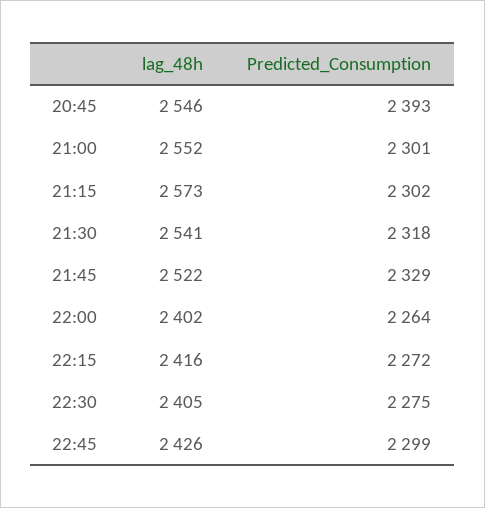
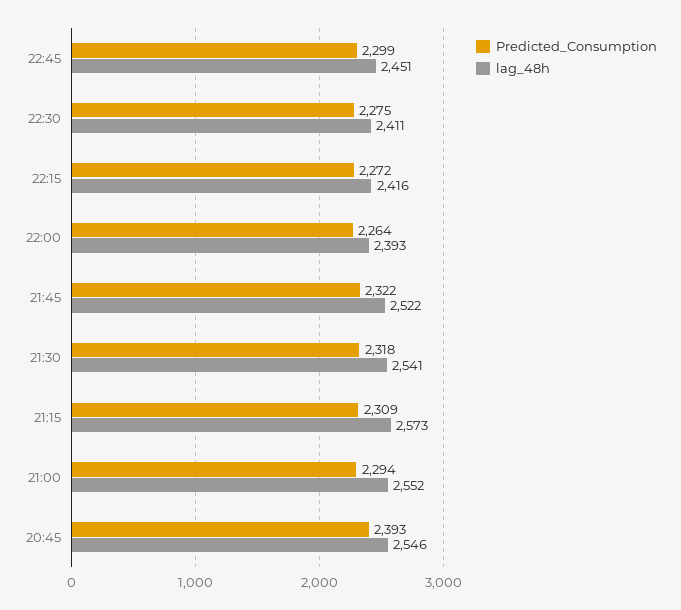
  {
    "lag_48h": {
      "20:45": 2546,
      "21:00": 2552,
      "21:15": 2573,
      "21:30": 2541,
      "21:45": 2522,
-     "22:00": 2402,
+     "22:00": 2393,
      "22:15": 2416,
-     "22:30": 2405,
+     "22:30": 2411,
-     "22:45": 2426
+     "22:45": 2451
    },
    "Predicted_Consumption": {
      "20:45": 2393,
-     "21:00": 2301,
+     "21:00": 2294,
-     "21:15": 2302,
+     "21:15": 2309,
      "21:30": 2318,
-     "21:45": 2329,
+     "21:45": 2322,
      "22:00": 2264,
      "22:15": 2272,
      "22:30": 2275,
      "22:45": 2299
    }
  }

